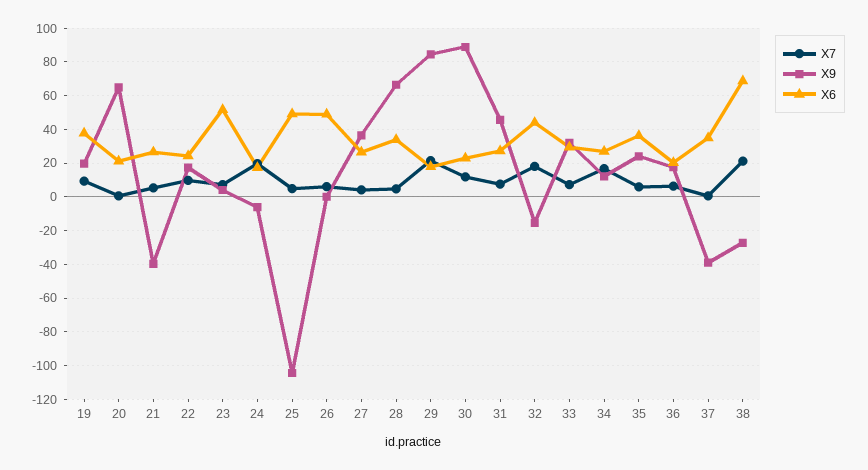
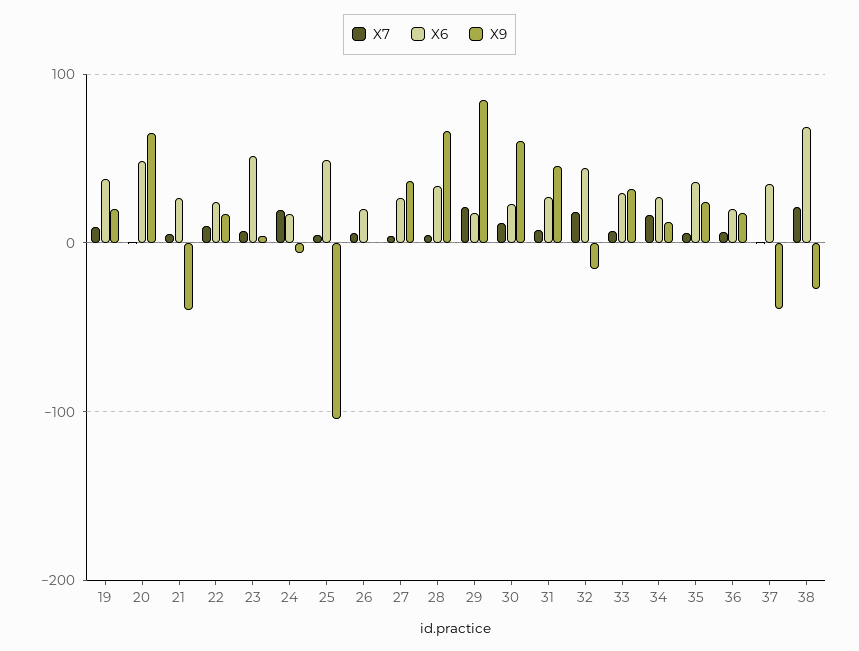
  {
    "X7": {
      "19": 10,
      "20": 0,
      "21": 5,
      "22": 10,
      "23": 5,
      "24": 20,
      "25": 5,
      "26": 5,
      "27": 5,
      "28": 5,
      "29": 20,
      "30": 10,
      "31": 10,
      "32": 20,
      "33": 5,
      "34": 15,
      "35": 5,
      "36": 5,
      "37": 0,
      "38": 20
    },
    "X9": {
      "19": 20,
      "20": 65,
      "21": -40,
      "22": 15,
      "23": 5,
      "24": -5,
      "25": -105,
      "26": 0,
      "27": 35,
      "28": 65,
      "29": 85,
-     "30": 90,
+     "30": 60,
      "31": 45,
      "32": -15,
      "33": 30,
      "34": 10,
      "35": 25,
      "36": 20,
      "37": -40,
      "38": -25
    },
    "X6": {
      "19": 40,
-     "20": 20,
+     "20": 50,
      "21": 25,
      "22": 25,
      "23": 50,
      "24": 15,
      "25": 50,
-     "26": 50,
+     "26": 20,
      "27": 25,
      "28": 35,
      "29": 20,
      "30": 25,
      "31": 25,
      "32": 45,
      "33": 30,
      "34": 25,
      "35": 35,
      "36": 20,
      "37": 35,
      "38": 70
    }
  }

